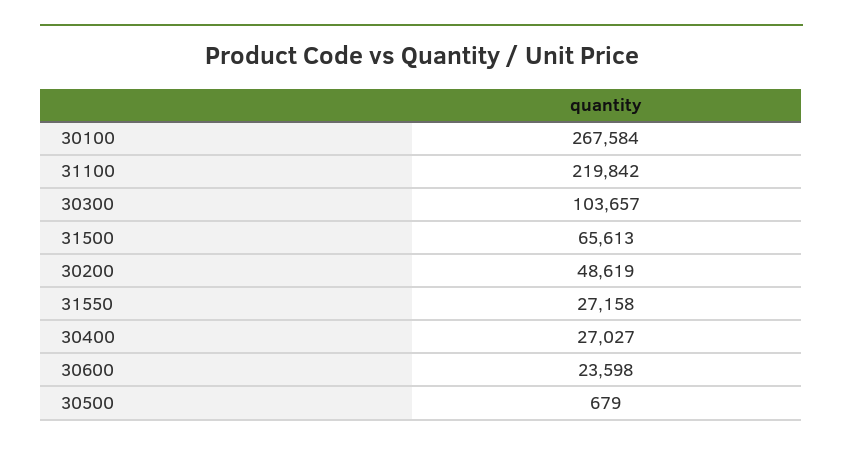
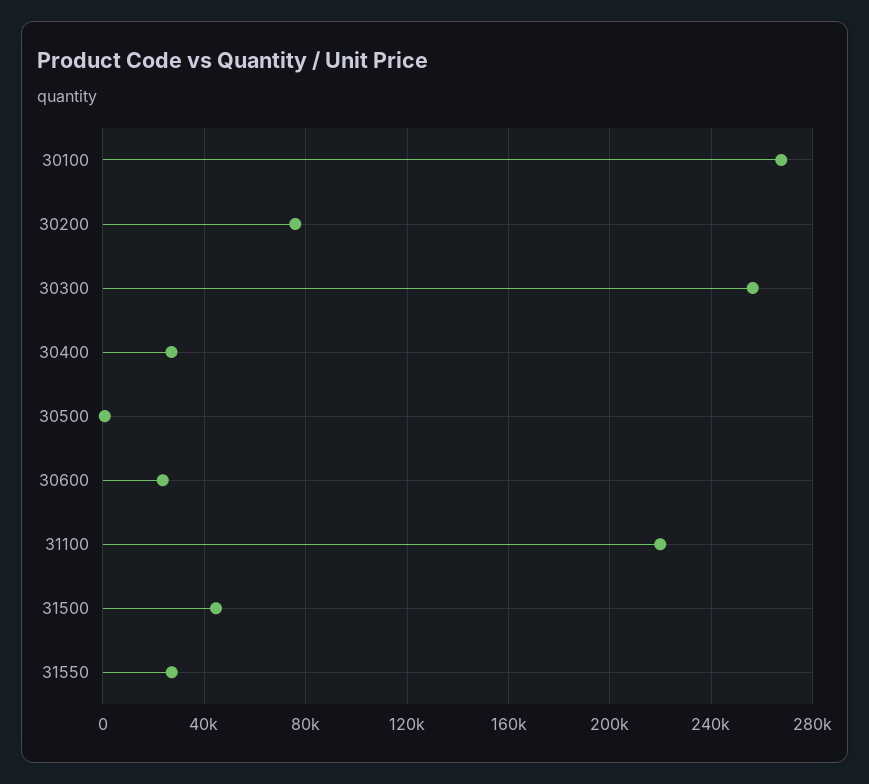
  {
    "30100": 267584,
    "31100": 219842,
-   "30300": 103657,
+   "30300": 255000,
-   "31500": 65613,
+   "31500": 45000,
-   "30200": 48619,
+   "30200": 75000,
    "31550": 27158,
    "30400": 27027,
    "30600": 23598,
    "30500": 679
  }

